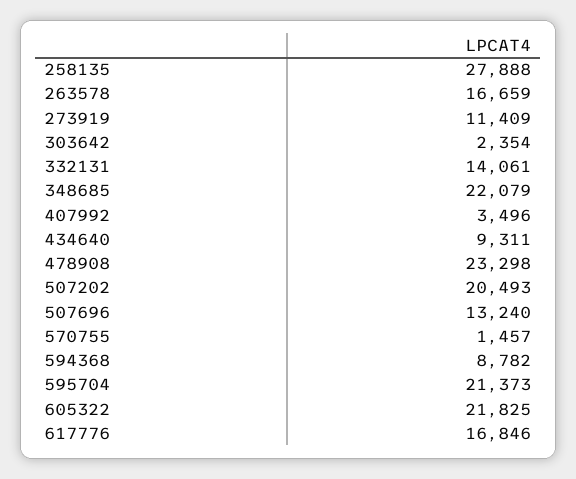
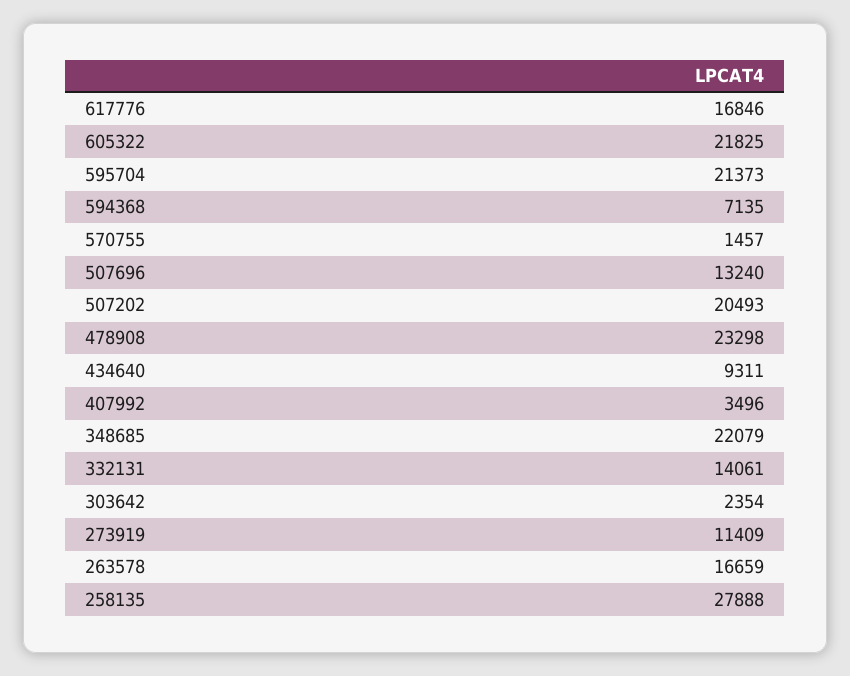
  {
    "258135": 27888,
    "263578": 16659,
    "273919": 11409,
    "303642": 2354,
    "332131": 14061,
    "348685": 22079,
    "407992": 3496,
    "434640": 9311,
    "478908": 23298,
    "507202": 20493,
    "507696": 13240,
    "570755": 1457,
-   "594368": 8782,
+   "594368": 7135,
    "595704": 21373,
    "605322": 21825,
    "617776": 16846
  }

